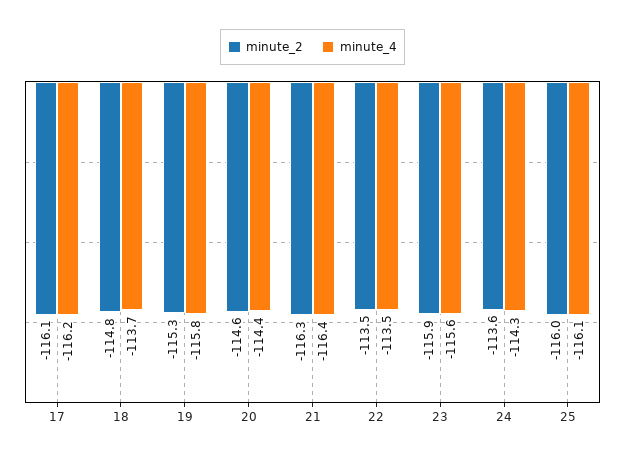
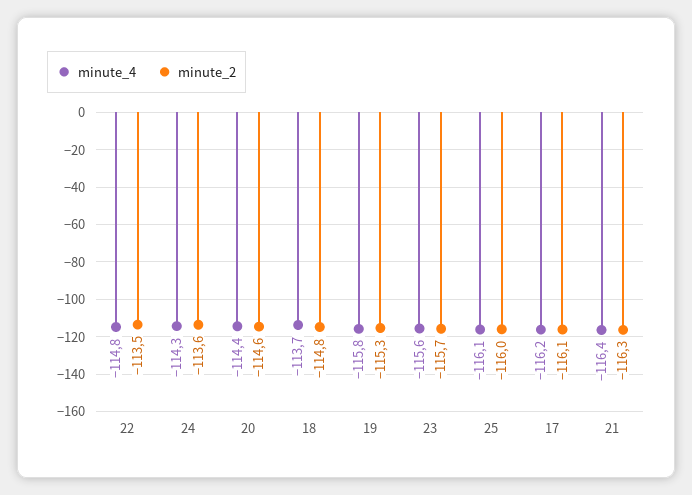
  {
    "minute_2": {
      "17": -116.1,
      "18": -114.8,
      "19": -115.3,
      "20": -114.6,
      "21": -116.3,
      "22": -113.5,
-     "23": -115.9,
+     "23": -115.7,
      "24": -113.6,
      "25": -116
    },
    "minute_4": {
      "17": -116.2,
      "18": -113.7,
      "19": -115.8,
      "20": -114.4,
      "21": -116.4,
-     "22": -113.5,
+     "22": -114.8,
      "23": -115.6,
      "24": -114.3,
      "25": -116.1
    }
  }

